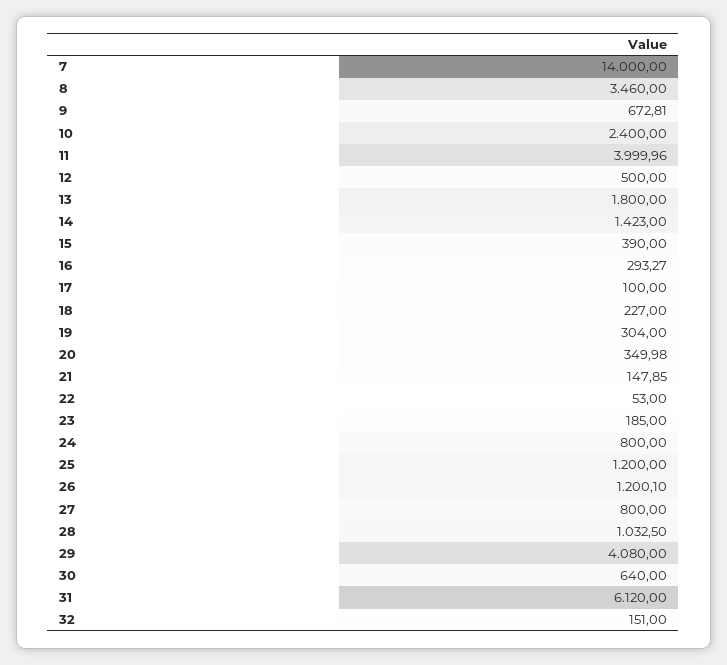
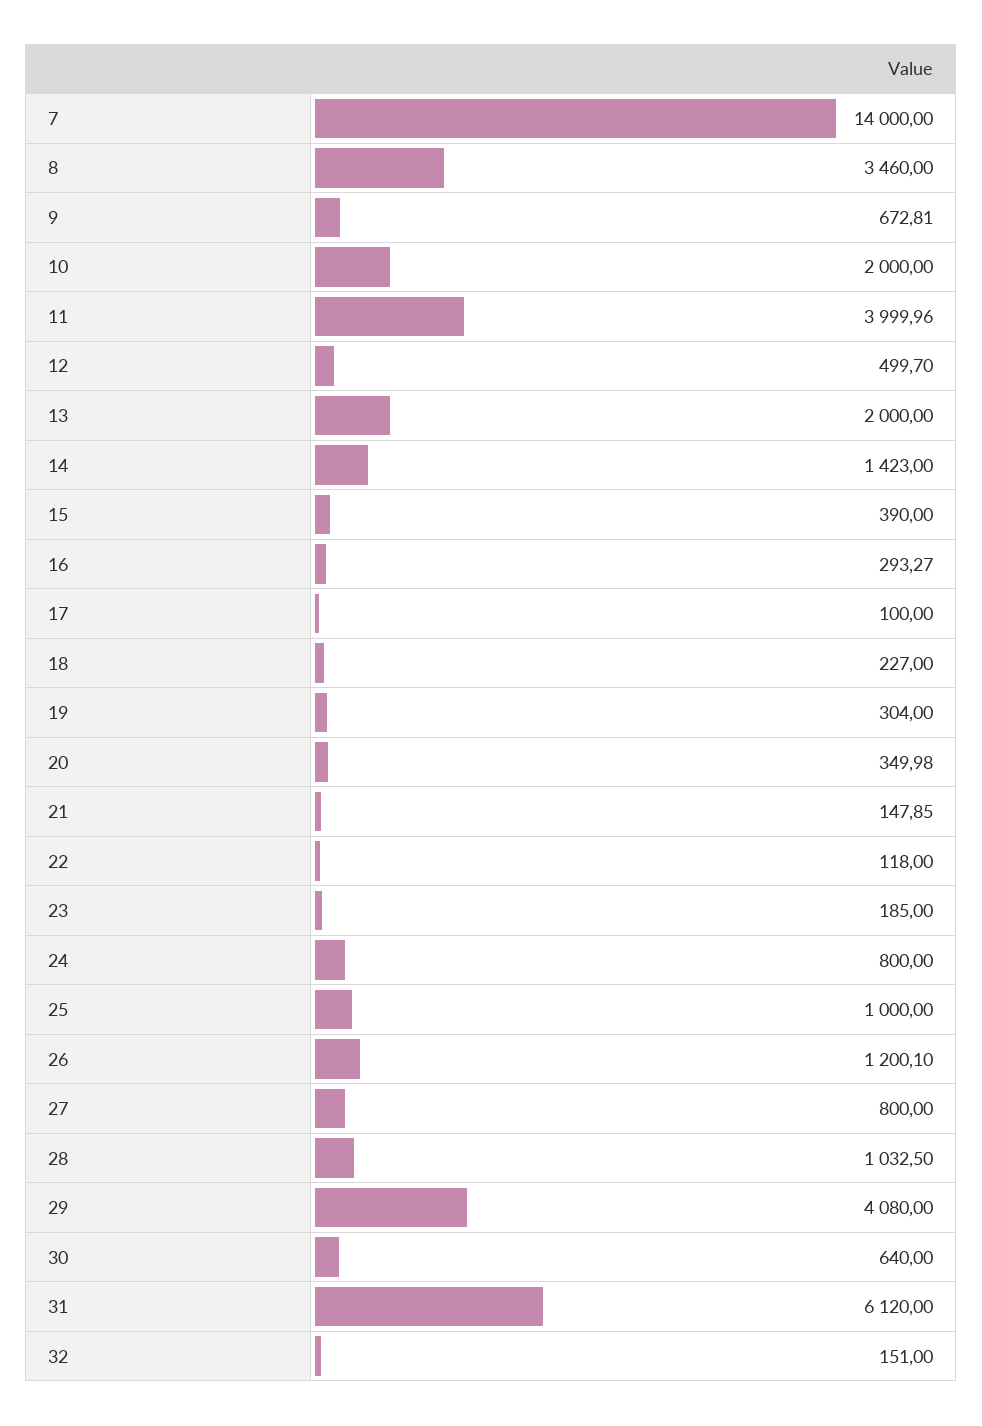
  {
    "7": 14000,
    "8": 3460,
    "9": 672.81,
-   "10": 2400,
+   "10": 2000,
    "11": 3999.96,
-   "12": 500,
+   "12": 499.7,
-   "13": 1800,
+   "13": 2000,
    "14": 1423,
    "15": 390,
    "16": 293.27,
    "17": 100,
    "18": 227,
    "19": 304,
    "20": 349.98,
    "21": 147.85,
-   "22": 53,
+   "22": 118,
    "23": 185,
    "24": 800,
-   "25": 1200,
+   "25": 1000,
    "26": 1200.1,
    "27": 800,
    "28": 1032.5,
    "29": 4080,
    "30": 640,
    "31": 6120,
    "32": 151
  }

